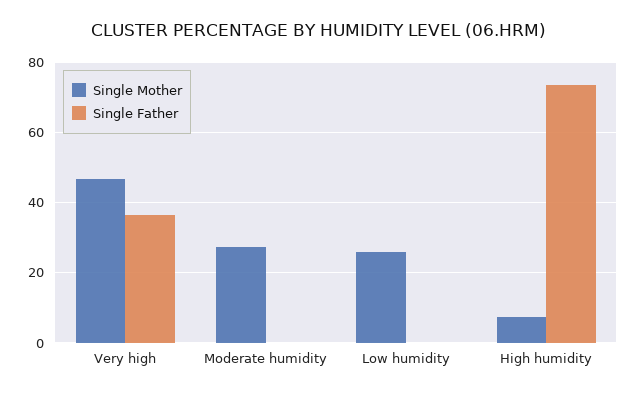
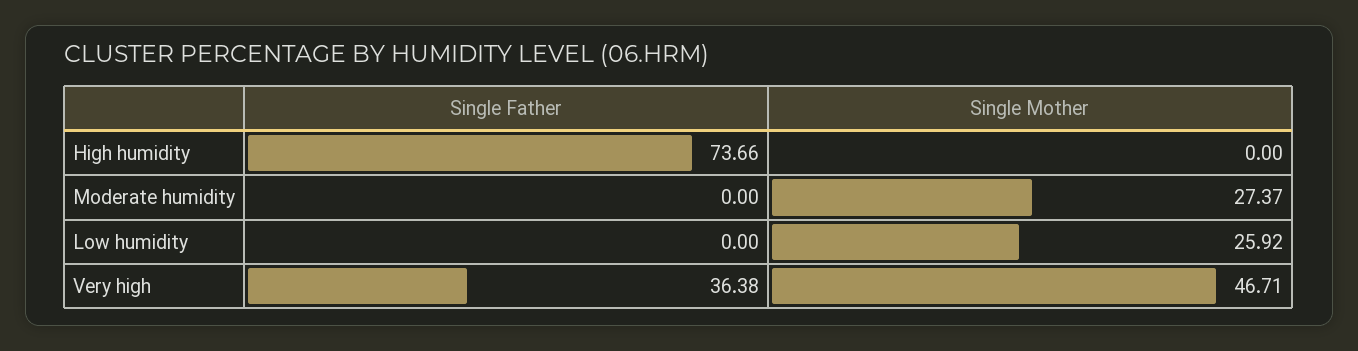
  {
    "Single Mother": {
      "Very high": 46.71,
      "Moderate humidity": 27.37,
      "Low humidity": 25.92,
-     "High humidity": 8
+     "High humidity": 0
    },
    "Single Father": {
      "Very high": 36.38,
      "Moderate humidity": 0,
      "Low humidity": 0,
      "High humidity": 73.66
    }
  }

